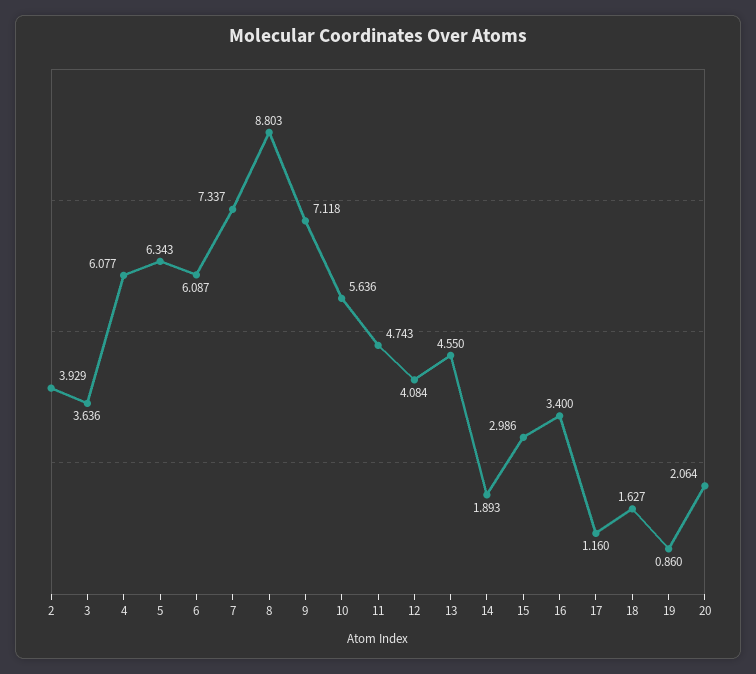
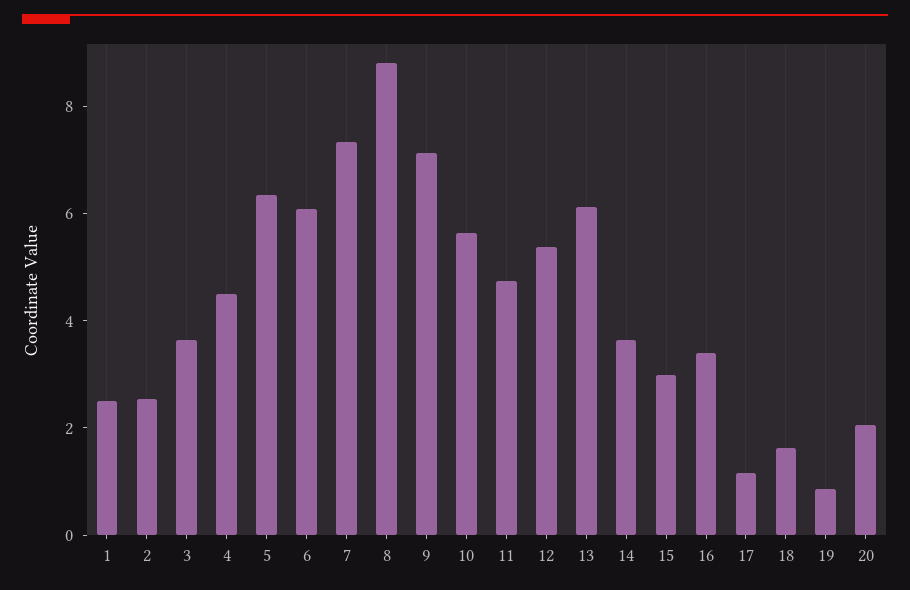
  {
-   "2": 3.929,
+   "2": 2.5,
    "3": 3.636,
-   "4": 6.077,
+   "4": 4.5,
    "5": 6.343,
    "6": 6.087,
    "7": 7.337,
    "8": 8.803,
    "9": 7.118,
    "10": 5.636,
    "11": 4.743,
-   "12": 4.084,
+   "12": 5.5,
-   "13": 4.55,
+   "13": 6,
-   "14": 1.893,
+   "14": 3.5,
    "15": 2.986,
    "16": 3.4,
    "17": 1.16,
    "18": 1.627,
    "19": 0.86,
-   "20": 2.064
+   "20": 2.064,
+   "1": 2.5
  }

